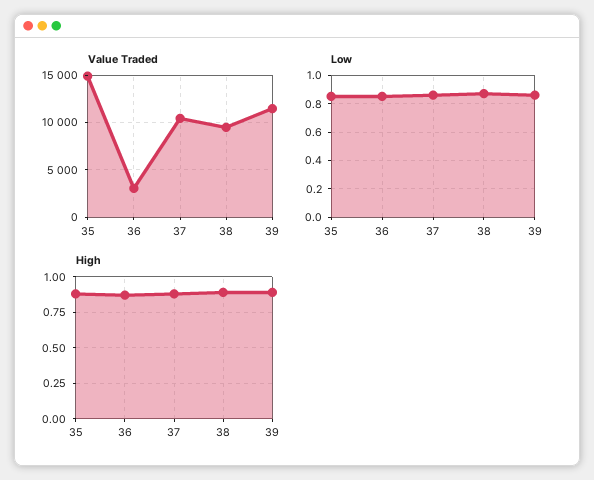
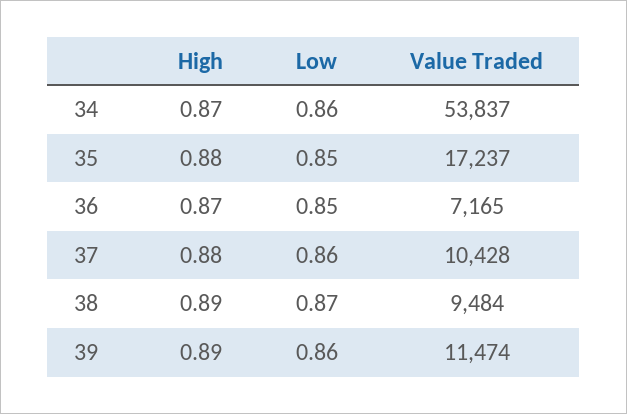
  {
    "Value Traded": {
-     "35": 15000,
+     "35": 17237,
-     "36": 3000,
+     "36": 7165,
      "37": 10428,
      "38": 9484,
-     "39": 11474
+     "39": 11474,
+     "34": 53837
    },
    "Low": {
      "35": 0.85,
      "36": 0.85,
      "37": 0.86,
      "38": 0.87,
-     "39": 0.86
+     "39": 0.86,
+     "34": 0.86
    },
    "High": {
      "35": 0.88,
      "36": 0.87,
      "37": 0.88,
      "38": 0.89,
-     "39": 0.89
+     "39": 0.89,
+     "34": 0.87
    }
  }

